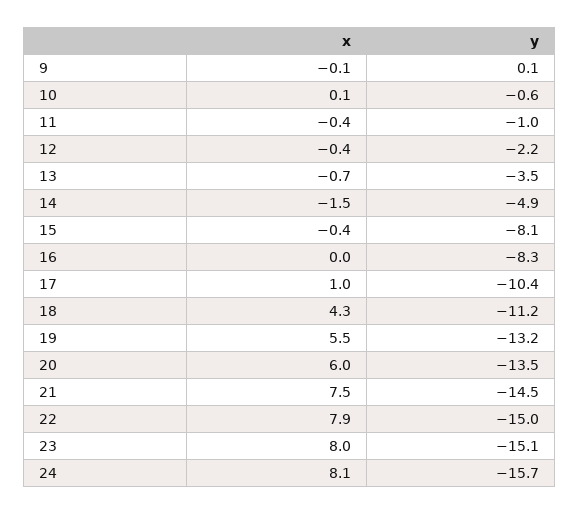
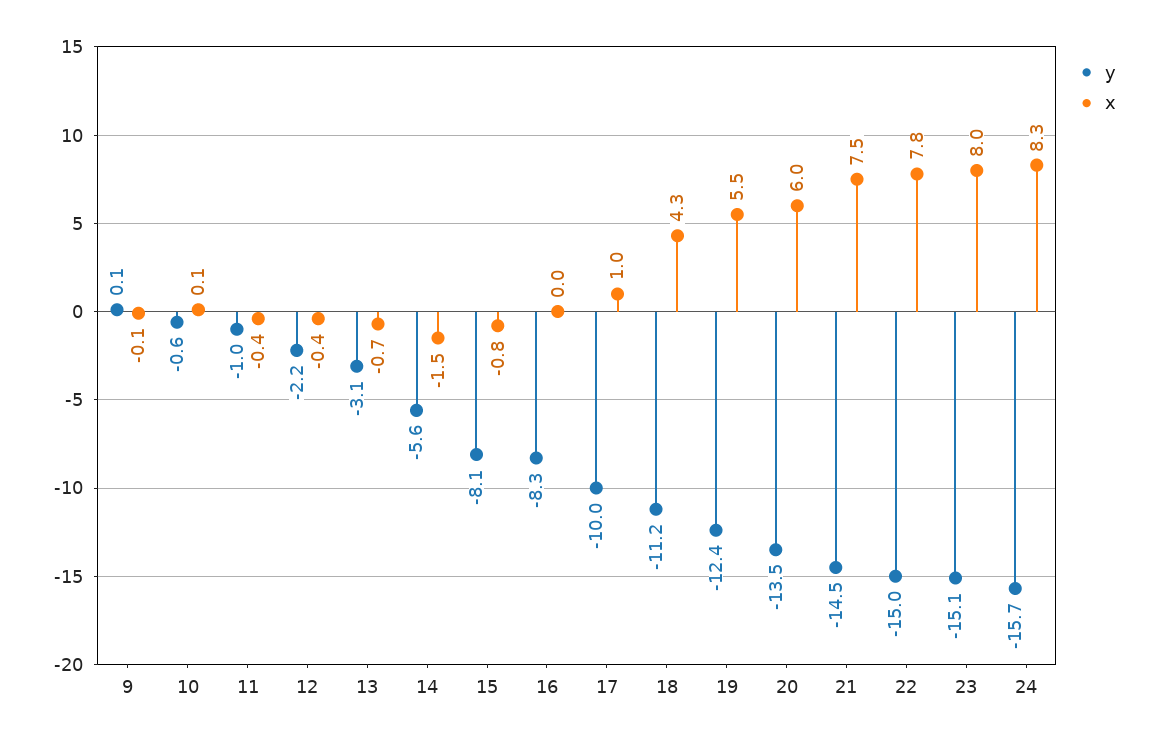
  {
    "x": {
      "9": -0.1,
      "10": 0.1,
      "11": -0.4,
      "12": -0.4,
      "13": -0.7,
      "14": -1.5,
-     "15": -0.4,
+     "15": -0.8,
      "16": 0,
      "17": 1,
      "18": 4.3,
      "19": 5.5,
      "20": 6,
      "21": 7.5,
-     "22": 7.9,
+     "22": 7.8,
      "23": 8,
-     "24": 8.1
+     "24": 8.3
    },
    "y": {
      "9": 0.1,
      "10": -0.6,
      "11": -1,
      "12": -2.2,
-     "13": -3.5,
+     "13": -3.1,
-     "14": -4.9,
+     "14": -5.6,
      "15": -8.1,
      "16": -8.3,
-     "17": -10.4,
+     "17": -10,
      "18": -11.2,
-     "19": -13.2,
+     "19": -12.4,
      "20": -13.5,
      "21": -14.5,
      "22": -15,
      "23": -15.1,
      "24": -15.7
    }
  }

